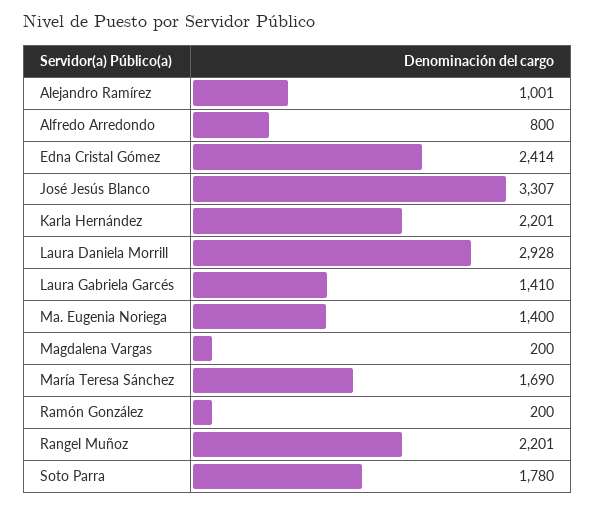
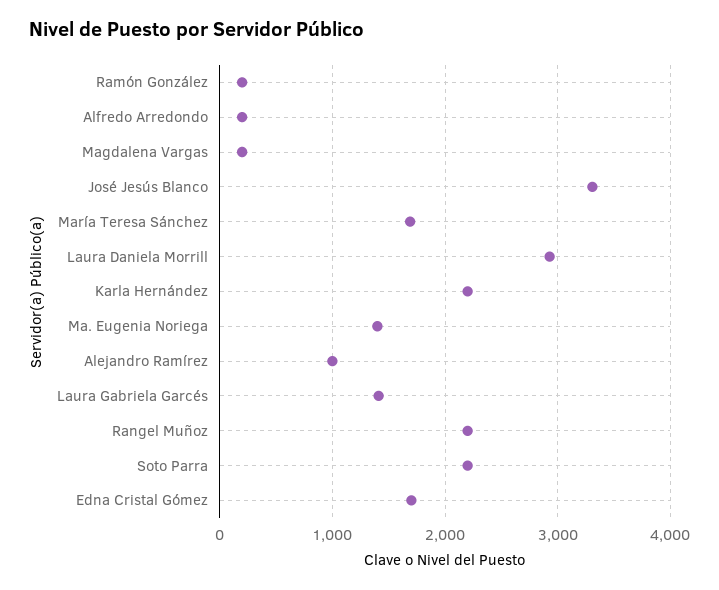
  {
    "Alejandro Ramírez": 1001,
-   "Alfredo Arredondo": 800,
+   "Alfredo Arredondo": 200,
-   "Edna Cristal Gómez": 2414,
+   "Edna Cristal Gómez": 1700,
    "José Jesús Blanco": 3307,
    "Karla Hernández": 2201,
    "Laura Daniela Morrill": 2928,
    "Laura Gabriela Garcés": 1410,
    "Ma. Eugenia Noriega": 1400,
    "Magdalena Vargas": 200,
    "María Teresa Sánchez": 1690,
    "Ramón González": 200,
    "Rangel Muñoz": 2201,
-   "Soto Parra": 1780
+   "Soto Parra": 2200
  }

